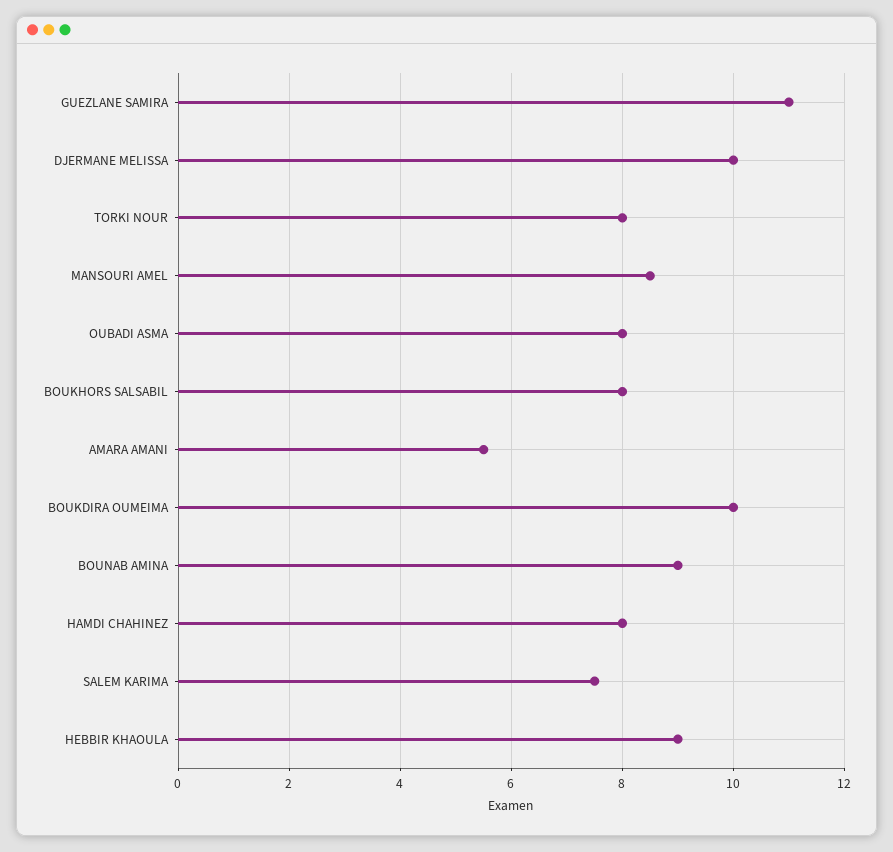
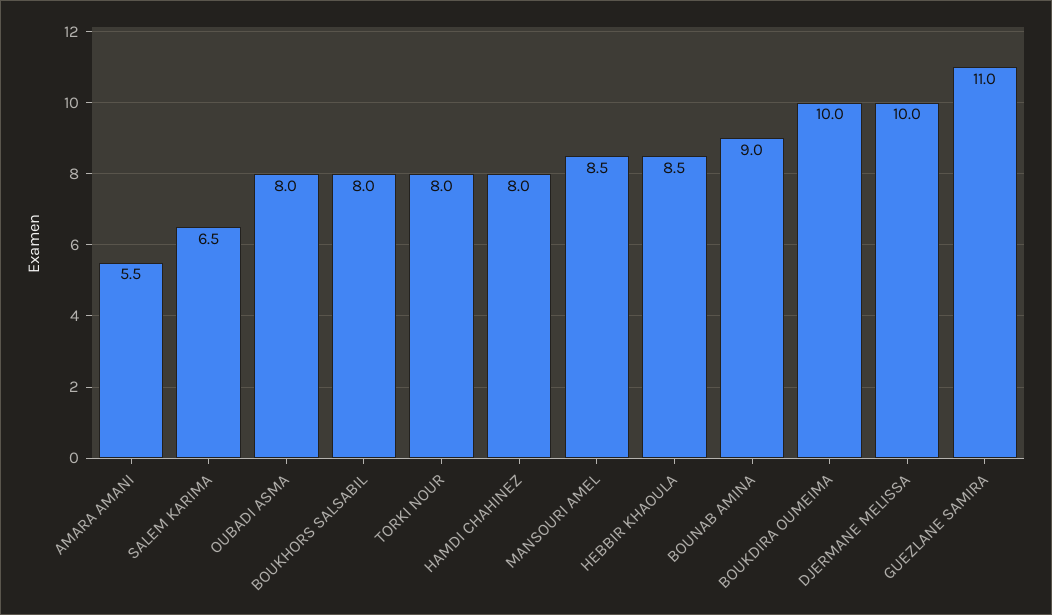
  {
    "GUEZLANE SAMIRA": 11,
    "DJERMANE MELISSA": 10,
    "TORKI NOUR": 8,
    "MANSOURI AMEL": 8.5,
    "OUBADI ASMA": 8,
    "BOUKHORS SALSABIL": 8,
    "AMARA AMANI": 5.5,
    "BOUKDIRA OUMEIMA": 10,
    "BOUNAB AMINA": 9,
    "HAMDI CHAHINEZ": 8,
-   "SALEM KARIMA": 7.5,
+   "SALEM KARIMA": 6.5,
-   "HEBBIR KHAOULA": 9
+   "HEBBIR KHAOULA": 8.5
  }

